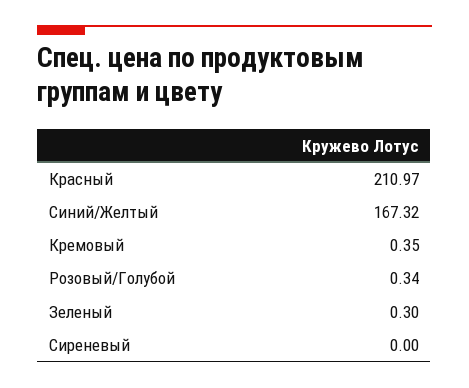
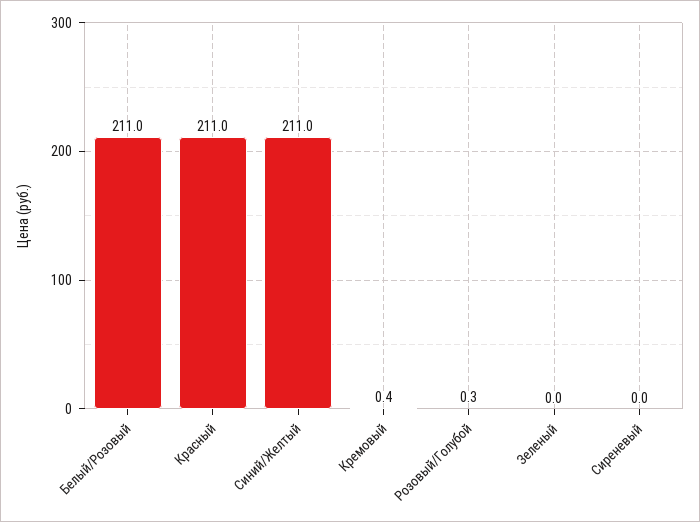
  {
    "Красный": 210.97,
-   "Синий/Желтый": 167.32,
+   "Синий/Желтый": 211,
    "Кремовый": 0.35,
    "Розовый/Голубой": 0.34,
-   "Зеленый": 0.3,
+   "Зеленый": 0,
-   "Сиреневый": 0
+   "Сиреневый": 0,
+   "Белый/Розовый": 211
  }

